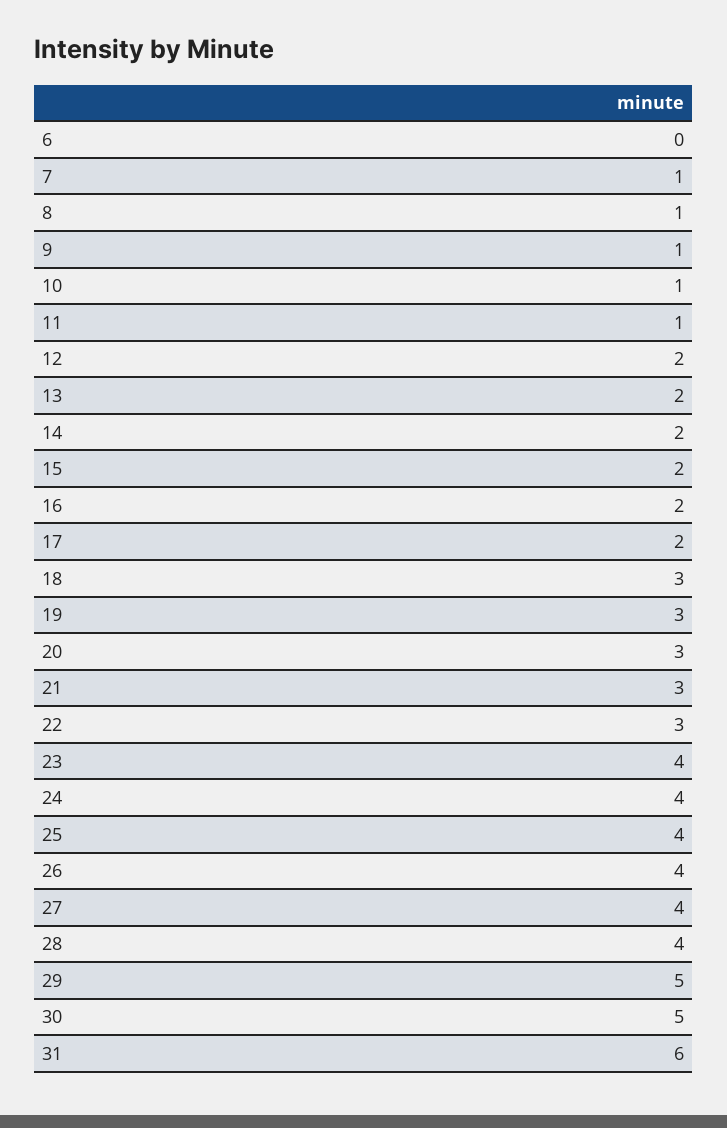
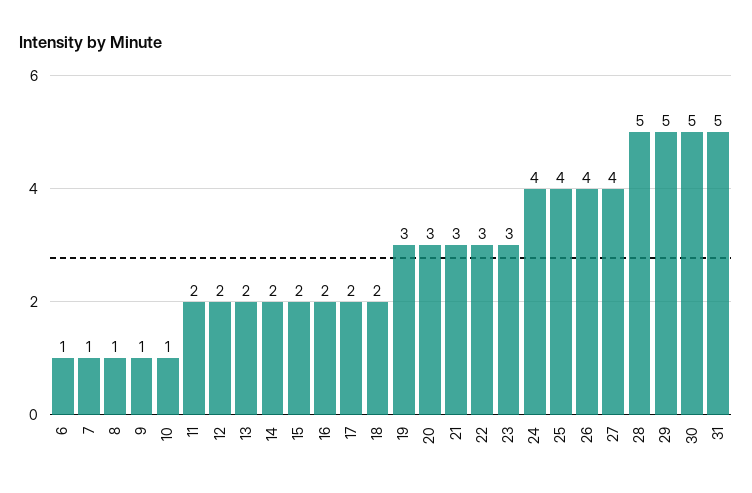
  {
-   "6": 0,
+   "6": 1,
    "7": 1,
    "8": 1,
    "9": 1,
    "10": 1,
-   "11": 1,
+   "11": 2,
    "12": 2,
    "13": 2,
    "14": 2,
    "15": 2,
    "16": 2,
    "17": 2,
-   "18": 3,
+   "18": 2,
    "19": 3,
    "20": 3,
    "21": 3,
    "22": 3,
-   "23": 4,
+   "23": 3,
    "24": 4,
    "25": 4,
    "26": 4,
    "27": 4,
-   "28": 4,
+   "28": 5,
    "29": 5,
    "30": 5,
-   "31": 6
+   "31": 5
  }

